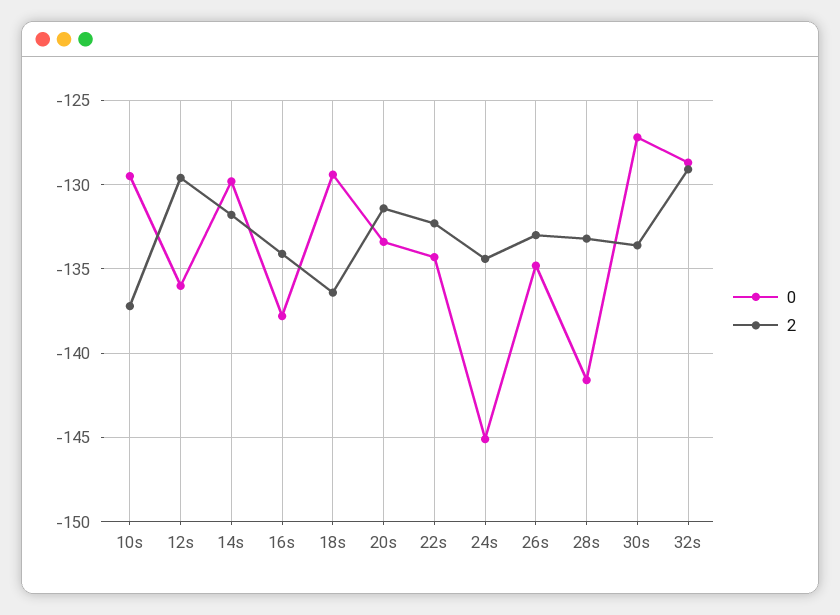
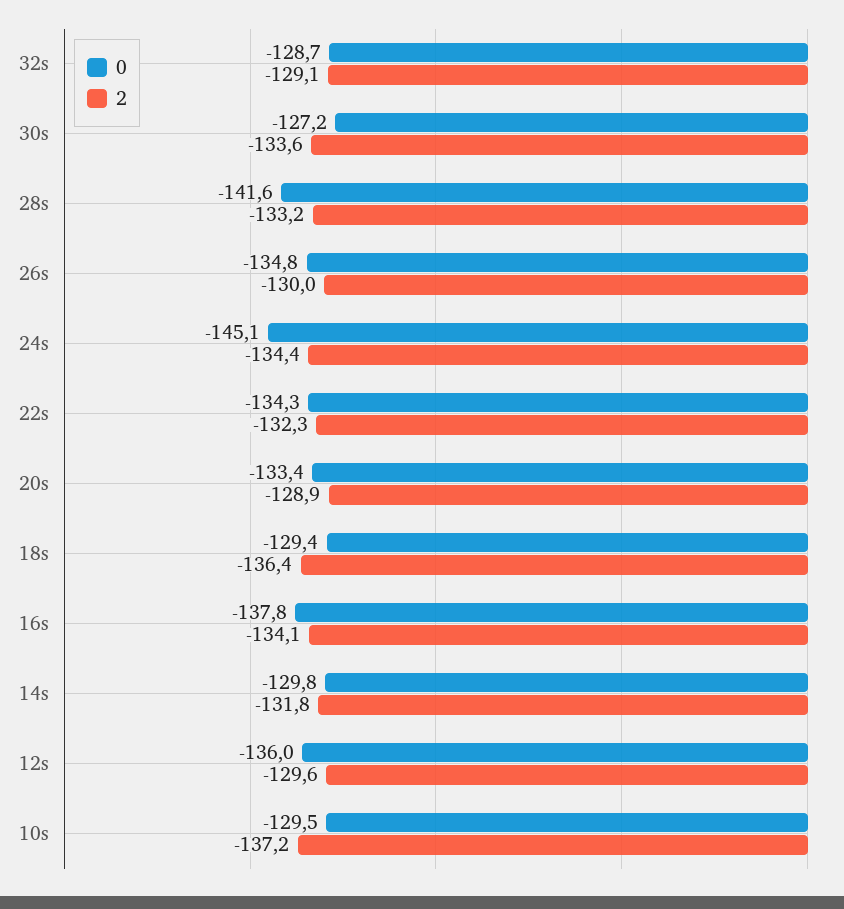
  {
    "0": {
      "10s": -129.5,
      "12s": -136,
      "14s": -129.8,
      "16s": -137.8,
      "18s": -129.4,
      "20s": -133.4,
      "22s": -134.3,
      "24s": -145.1,
      "26s": -134.8,
      "28s": -141.6,
      "30s": -127.2,
      "32s": -128.7
    },
    "2": {
      "10s": -137.2,
      "12s": -129.6,
      "14s": -131.8,
      "16s": -134.1,
      "18s": -136.4,
-     "20s": -131.5,
+     "20s": -128.9,
      "22s": -132.3,
      "24s": -134.4,
-     "26s": -133,
+     "26s": -130,
      "28s": -133.2,
      "30s": -133.6,
      "32s": -129.1
    }
  }

